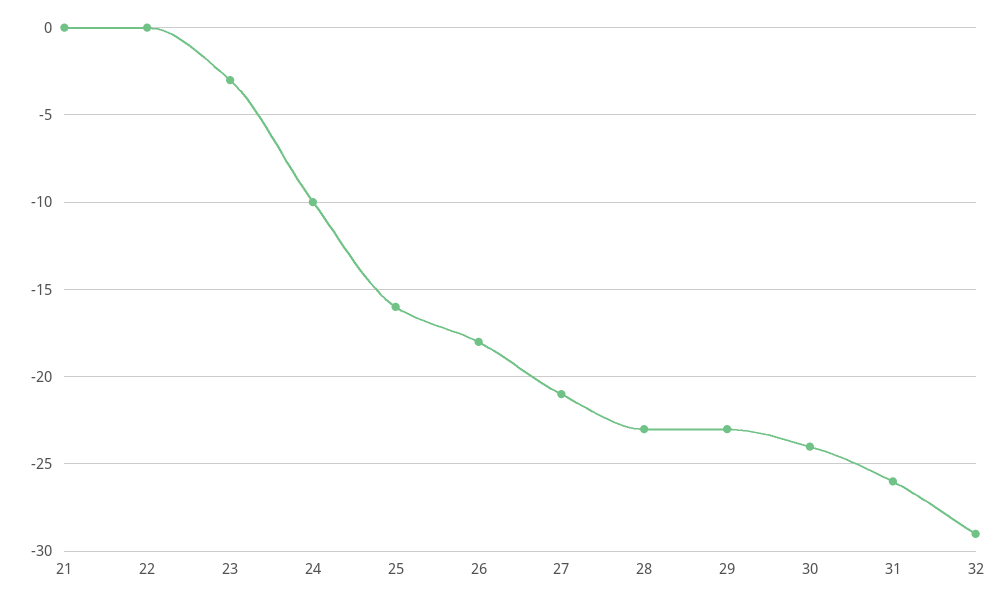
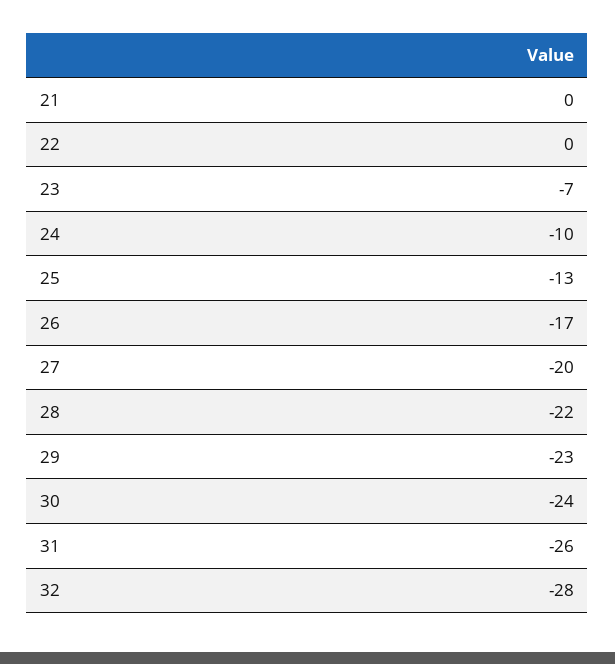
  {
    "21": 0,
    "22": 0,
-   "23": -3,
+   "23": -7,
    "24": -10,
-   "25": -16,
+   "25": -13,
-   "26": -18,
+   "26": -17,
-   "27": -21,
+   "27": -20,
-   "28": -23,
+   "28": -22,
    "29": -23,
    "30": -24,
    "31": -26,
-   "32": -29
+   "32": -28
  }

